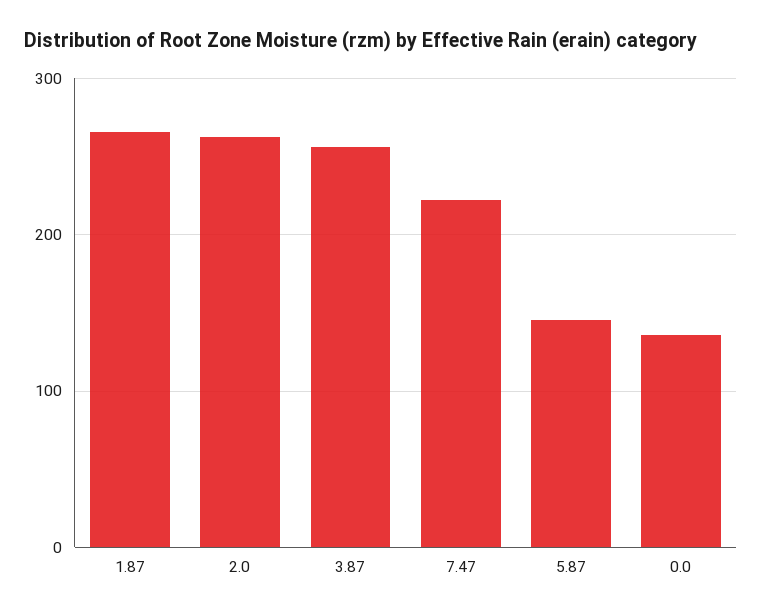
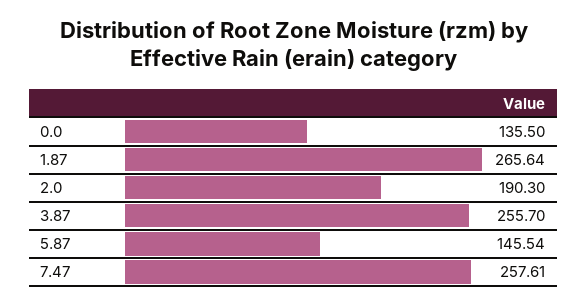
  {
    "1.87": 265.64,
-   "2.0": 260,
+   "2.0": 190.3,
    "3.87": 255.7,
-   "7.47": 220,
+   "7.47": 257.61,
    "5.87": 145.54,
    "0.0": 135.5
  }

